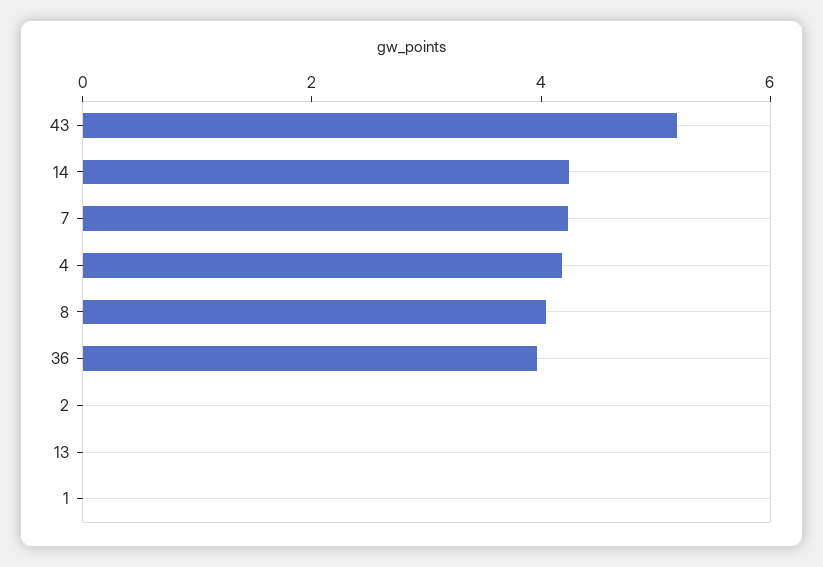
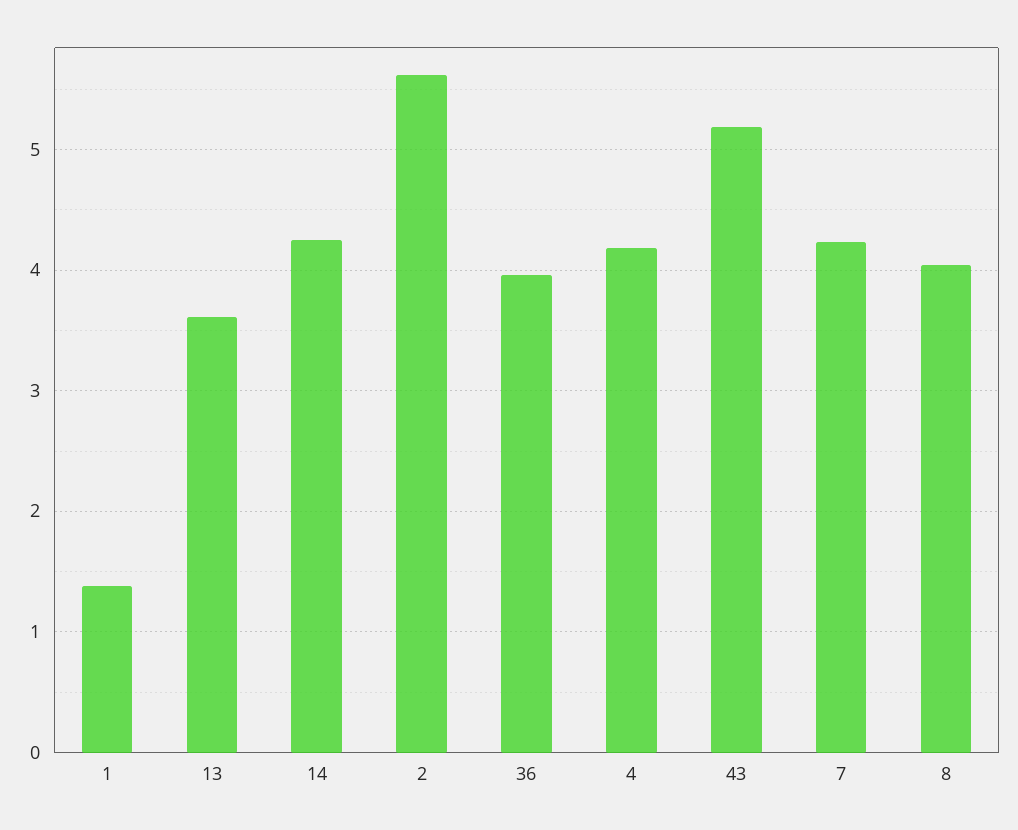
  {
    "43": 5.2,
    "14": 4.2,
    "7": 4.2,
    "4": 4.2,
    "8": 4,
    "36": 4,
-   "2": 0,
+   "2": 5.6,
-   "13": 0,
+   "13": 3.6,
-   "1": 0
+   "1": 1.4
  }

